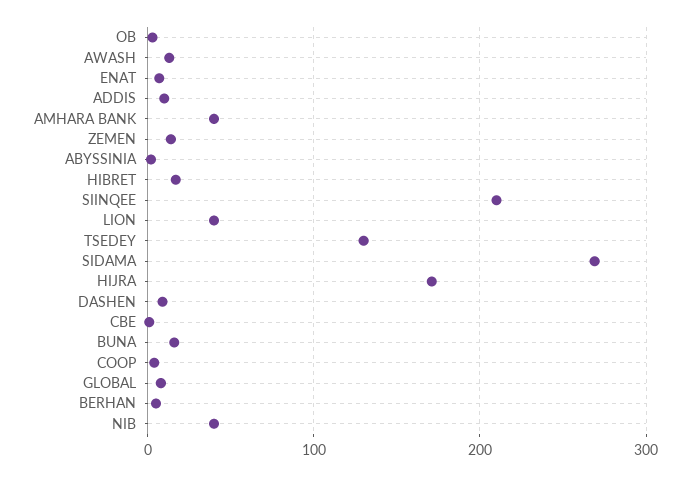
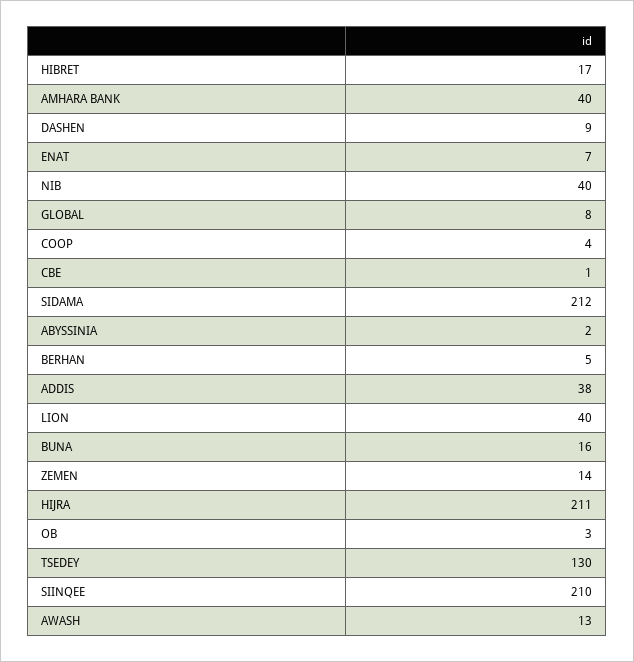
  {
    "OB": 3,
    "AWASH": 13,
    "ENAT": 7,
-   "ADDIS": 10,
+   "ADDIS": 38,
    "AMHARA BANK": 40,
    "ZEMEN": 14,
    "ABYSSINIA": 2,
    "HIBRET": 17,
    "SIINQEE": 210,
    "LION": 40,
    "TSEDEY": 130,
-   "SIDAMA": 270,
+   "SIDAMA": 212,
-   "HIJRA": 170,
+   "HIJRA": 211,
    "DASHEN": 9,
    "CBE": 1,
    "BUNA": 16,
    "COOP": 4,
    "GLOBAL": 8,
    "BERHAN": 5,
    "NIB": 40
  }

